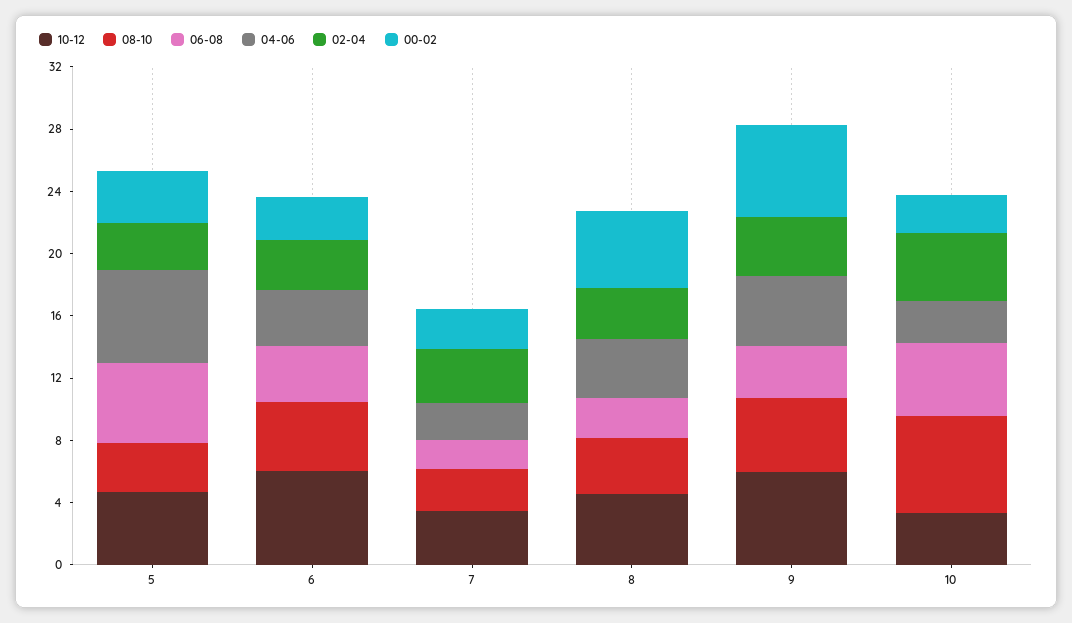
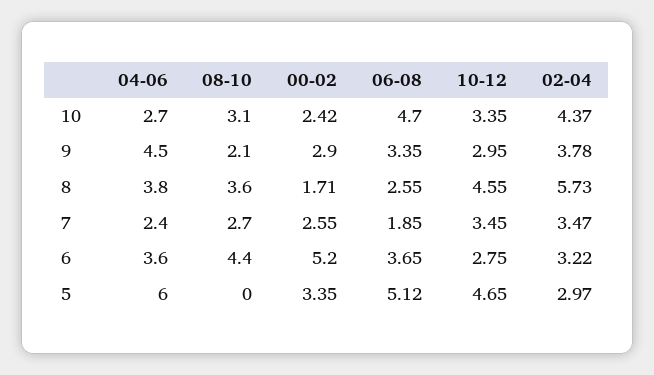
  {
    "10-12": {
      "5": 4.65,
-     "6": 6,
+     "6": 2.75,
      "7": 3.45,
      "8": 4.55,
-     "9": 6,
+     "9": 2.95,
      "10": 3.35
    },
    "08-10": {
-     "5": 3,
+     "5": 0,
      "6": 4.4,
      "7": 2.7,
      "8": 3.6,
-     "9": 5,
+     "9": 2.1,
-     "10": 6
+     "10": 3.1
    },
    "06-08": {
      "5": 5.12,
      "6": 3.65,
      "7": 1.85,
      "8": 2.55,
      "9": 3.35,
      "10": 4.7
    },
    "04-06": {
      "5": 6,
      "6": 3.6,
      "7": 2.4,
      "8": 3.8,
      "9": 4.5,
      "10": 2.7
    },
    "02-04": {
      "5": 2.97,
      "6": 3.22,
      "7": 3.47,
-     "8": 3,
+     "8": 5.73,
      "9": 3.78,
      "10": 4.37
    },
    "00-02": {
      "5": 3.35,
-     "6": 3,
+     "6": 5.2,
      "7": 2.55,
-     "8": 5,
+     "8": 1.71,
-     "9": 6,
+     "9": 2.9,
      "10": 2.42
    }
  }

